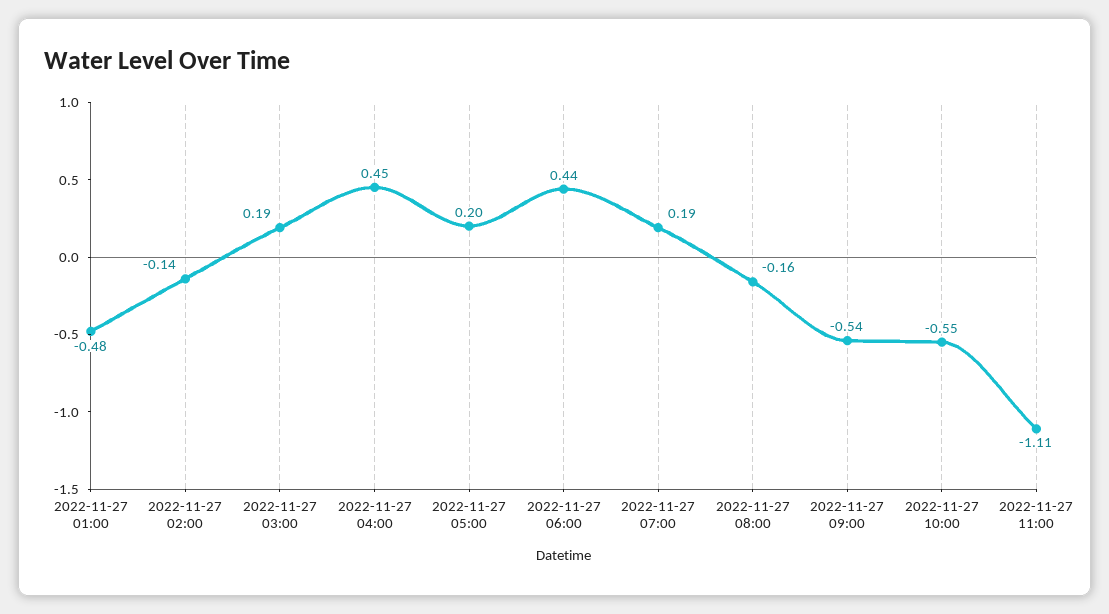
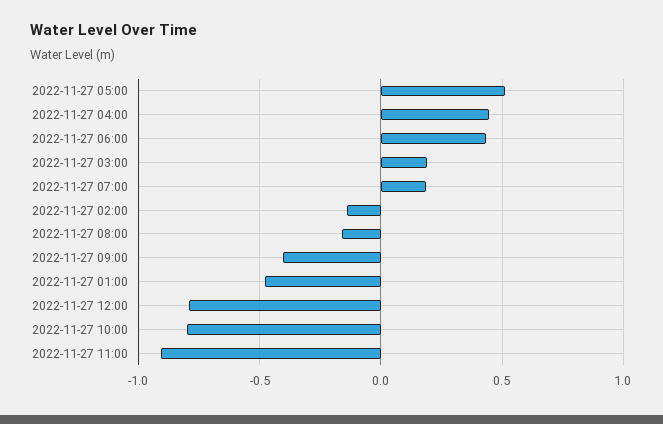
  {
    "2022-11-27 01:00": -0.48,
    "2022-11-27 02:00": -0.14,
    "2022-11-27 03:00": 0.19,
    "2022-11-27 04:00": 0.45,
-   "2022-11-27 05:00": 0.2,
+   "2022-11-27 05:00": 0.5,
    "2022-11-27 06:00": 0.44,
    "2022-11-27 07:00": 0.19,
    "2022-11-27 08:00": -0.16,
-   "2022-11-27 09:00": -0.54,
+   "2022-11-27 09:00": -0.4,
-   "2022-11-27 10:00": -0.55,
+   "2022-11-27 10:00": -0.8,
-   "2022-11-27 11:00": -1.11
+   "2022-11-27 11:00": -0.9,
+   "2022-11-27 12:00": -0.8
  }

